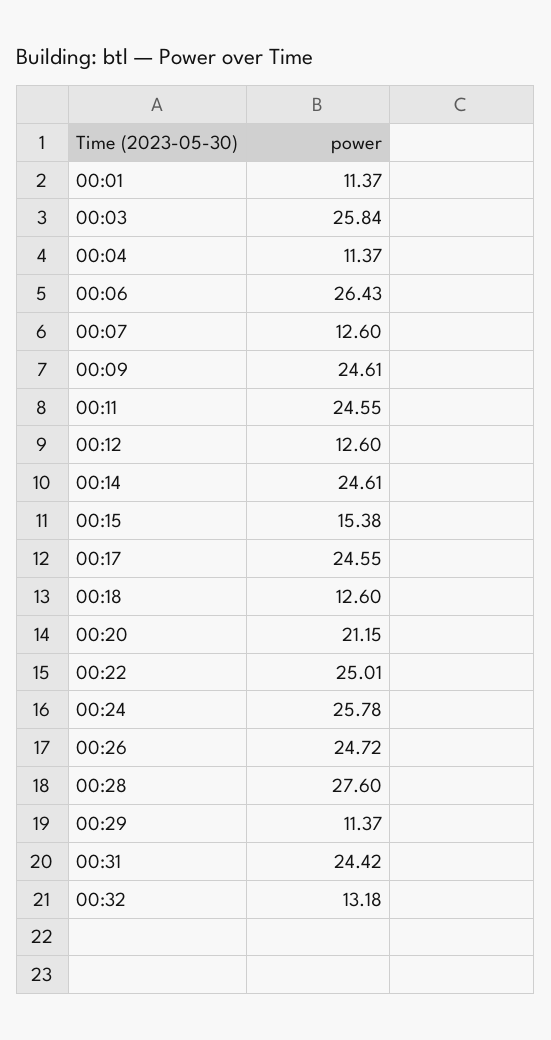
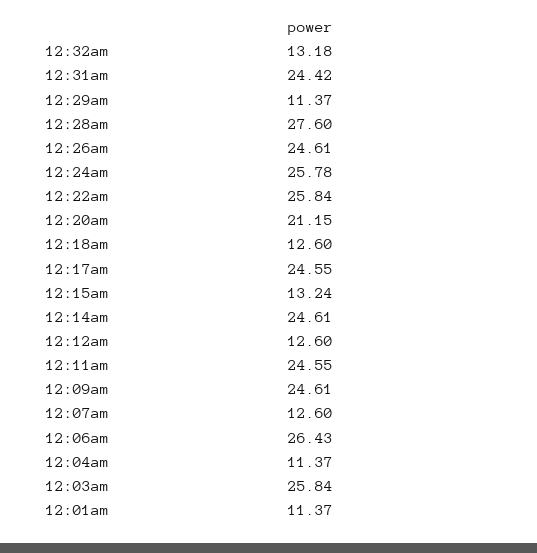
  {
    "00:01": 11.37,
    "00:03": 25.84,
    "00:04": 11.37,
    "00:06": 26.43,
    "00:07": 12.6,
    "00:09": 24.61,
    "00:11": 24.55,
    "00:12": 12.6,
    "00:14": 24.61,
-   "00:15": 15.38,
+   "00:15": 13.24,
    "00:17": 24.55,
    "00:18": 12.6,
    "00:20": 21.15,
-   "00:22": 25.01,
+   "00:22": 25.84,
    "00:24": 25.78,
-   "00:26": 24.72,
+   "00:26": 24.61,
    "00:28": 27.6,
    "00:29": 11.37,
    "00:31": 24.42,
    "00:32": 13.18
  }

